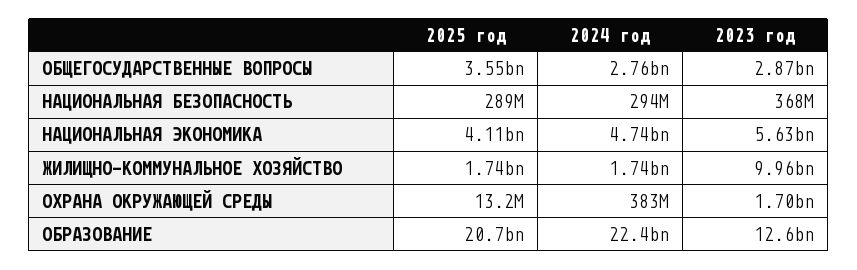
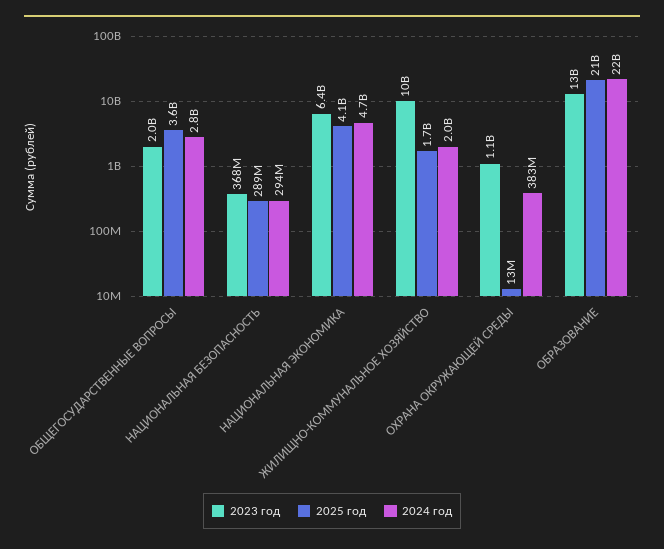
  {
    "2025 год": {
      "ОБЩЕГОСУДАРСТВЕННЫЕ ВОПРОСЫ": 3550000000,
      "НАЦИОНАЛЬНАЯ БЕЗОПАСНОСТЬ": 289000000,
      "НАЦИОНАЛЬНАЯ ЭКОНОМИКА": 4110000000,
      "ЖИЛИЩНО-КОММУНАЛЬНОЕ ХОЗЯЙСТВО": 1740000000,
      "ОХРАНА ОКРУЖАЮЩЕЙ СРЕДЫ": 13200000,
      "ОБРАЗОВАНИЕ": 20700000000
    },
    "2024 год": {
      "ОБЩЕГОСУДАРСТВЕННЫЕ ВОПРОСЫ": 2760000000,
      "НАЦИОНАЛЬНАЯ БЕЗОПАСНОСТЬ": 294000000,
      "НАЦИОНАЛЬНАЯ ЭКОНОМИКА": 4740000000,
-     "ЖИЛИЩНО-КОММУНАЛЬНОЕ ХОЗЯЙСТВО": 1740000000,
+     "ЖИЛИЩНО-КОММУНАЛЬНОЕ ХОЗЯЙСТВО": 2000000000,
      "ОХРАНА ОКРУЖАЮЩЕЙ СРЕДЫ": 383000000,
      "ОБРАЗОВАНИЕ": 22400000000
    },
    "2023 год": {
-     "ОБЩЕГОСУДАРСТВЕННЫЕ ВОПРОСЫ": 2870000000,
+     "ОБЩЕГОСУДАРСТВЕННЫЕ ВОПРОСЫ": 2000000000,
      "НАЦИОНАЛЬНАЯ БЕЗОПАСНОСТЬ": 368000000,
-     "НАЦИОНАЛЬНАЯ ЭКОНОМИКА": 5630000000,
+     "НАЦИОНАЛЬНАЯ ЭКОНОМИКА": 6400000000,
      "ЖИЛИЩНО-КОММУНАЛЬНОЕ ХОЗЯЙСТВО": 9960000000,
-     "ОХРАНА ОКРУЖАЮЩЕЙ СРЕДЫ": 1700000000,
+     "ОХРАНА ОКРУЖАЮЩЕЙ СРЕДЫ": 1100000000,
      "ОБРАЗОВАНИЕ": 12600000000
    }
  }

